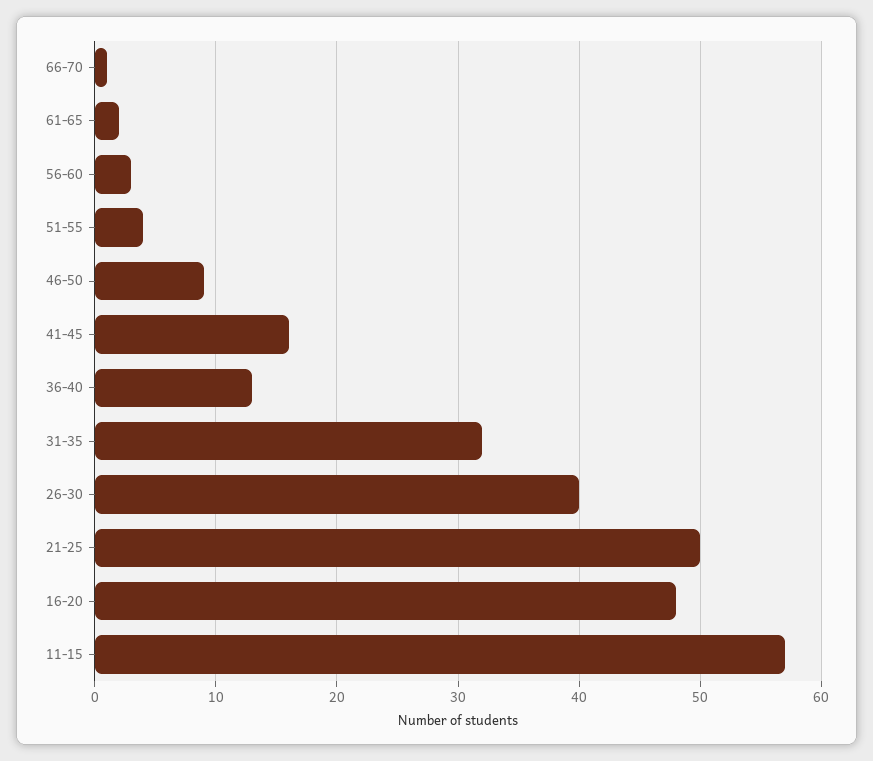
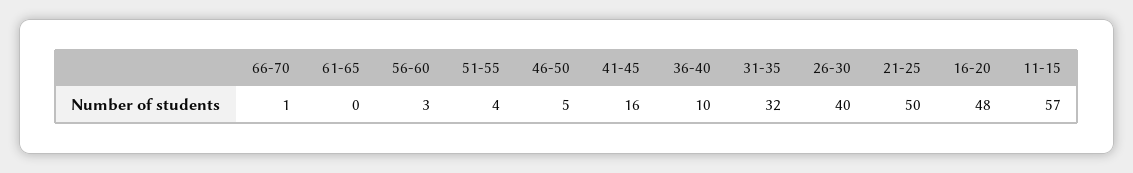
  {
    "66-70": 1,
-   "61-65": 2,
+   "61-65": 0,
    "56-60": 3,
    "51-55": 4,
-   "46-50": 9,
+   "46-50": 5,
    "41-45": 16,
-   "36-40": 13,
+   "36-40": 10,
    "31-35": 32,
    "26-30": 40,
    "21-25": 50,
    "16-20": 48,
    "11-15": 57
  }

